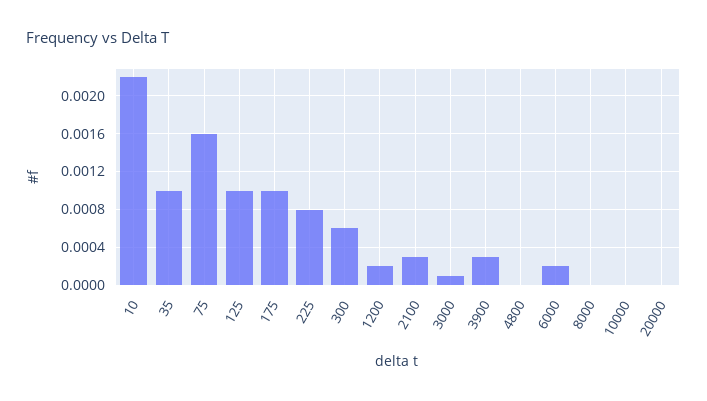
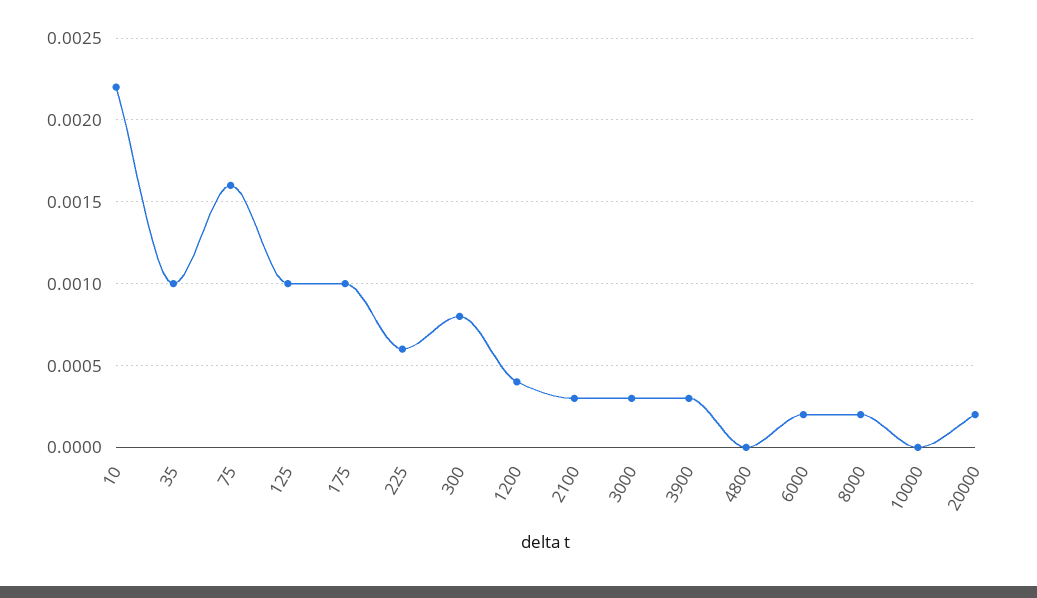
  {
    "10": 0.0022,
    "35": 0.001,
    "75": 0.0016,
    "125": 0.001,
    "175": 0.001,
-   "225": 0.0008,
+   "225": 0.0006,
-   "300": 0.0006,
+   "300": 0.0008,
-   "1200": 0.0002,
+   "1200": 0.0004,
    "2100": 0.0003,
-   "3000": 0.0001,
+   "3000": 0.0003,
    "3900": 0.0003,
    "4800": 0,
    "6000": 0.0002,
-   "8000": 0,
+   "8000": 0.0002,
    "10000": 0,
-   "20000": 0
+   "20000": 0.0002
  }

